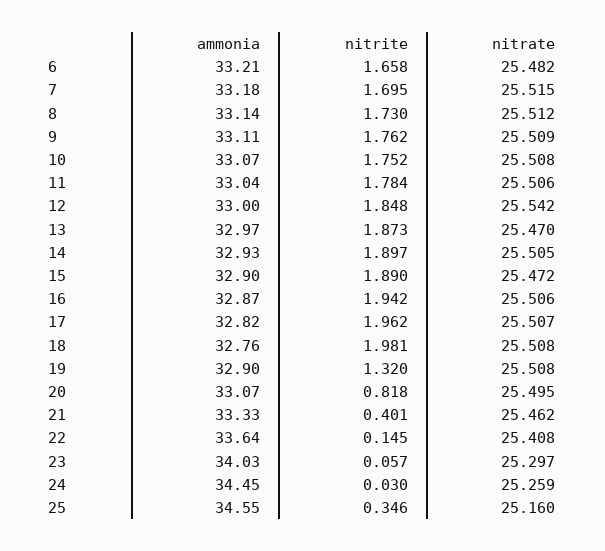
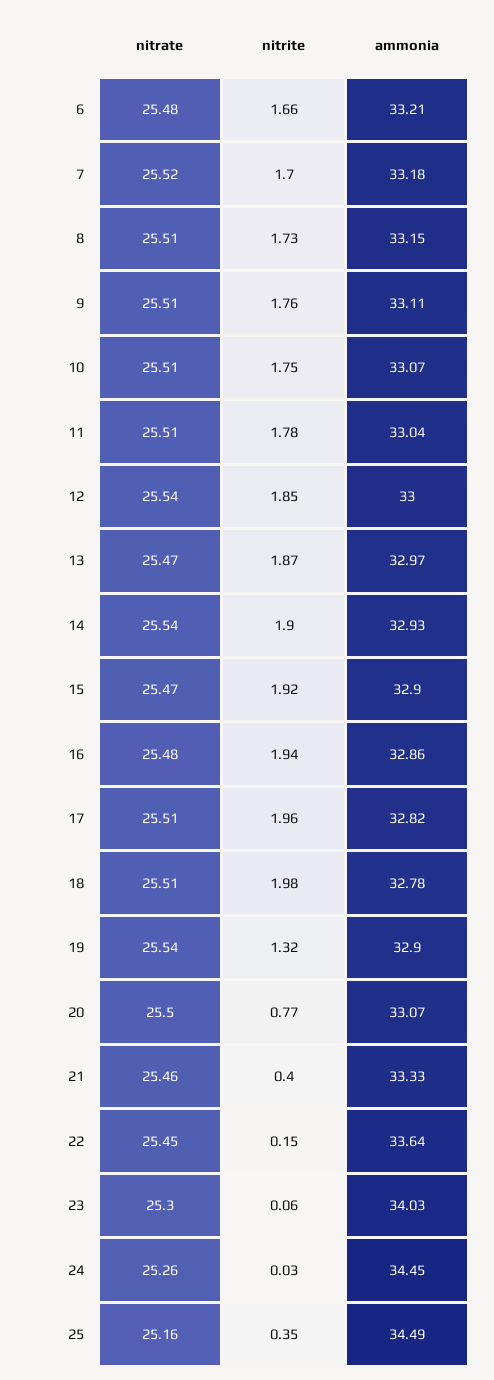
  {
    "ammonia": {
      "6": 33.21,
      "7": 33.18,
-     "8": 33.14,
+     "8": 33.15,
      "9": 33.11,
      "10": 33.07,
      "11": 33.04,
      "12": 33,
      "13": 32.97,
      "14": 32.93,
      "15": 32.9,
-     "16": 32.87,
+     "16": 32.86,
      "17": 32.82,
-     "18": 32.76,
+     "18": 32.78,
      "19": 32.9,
      "20": 33.07,
      "21": 33.33,
      "22": 33.64,
      "23": 34.03,
      "24": 34.45,
-     "25": 34.55
+     "25": 34.49
    },
    "nitrite": {
      "6": 1.658,
      "7": 1.695,
      "8": 1.73,
      "9": 1.762,
      "10": 1.752,
      "11": 1.784,
      "12": 1.848,
      "13": 1.873,
      "14": 1.897,
-     "15": 1.89,
+     "15": 1.92,
      "16": 1.942,
      "17": 1.962,
      "18": 1.981,
      "19": 1.32,
-     "20": 0.818,
+     "20": 0.77,
      "21": 0.401,
      "22": 0.145,
      "23": 0.057,
      "24": 0.03,
      "25": 0.346
    },
    "nitrate": {
      "6": 25.482,
      "7": 25.515,
      "8": 25.512,
      "9": 25.509,
      "10": 25.508,
      "11": 25.506,
      "12": 25.542,
      "13": 25.47,
-     "14": 25.505,
+     "14": 25.54,
      "15": 25.472,
-     "16": 25.506,
+     "16": 25.48,
      "17": 25.507,
      "18": 25.508,
-     "19": 25.508,
+     "19": 25.54,
      "20": 25.495,
      "21": 25.462,
-     "22": 25.408,
+     "22": 25.45,
      "23": 25.297,
      "24": 25.259,
      "25": 25.16
    }
  }

